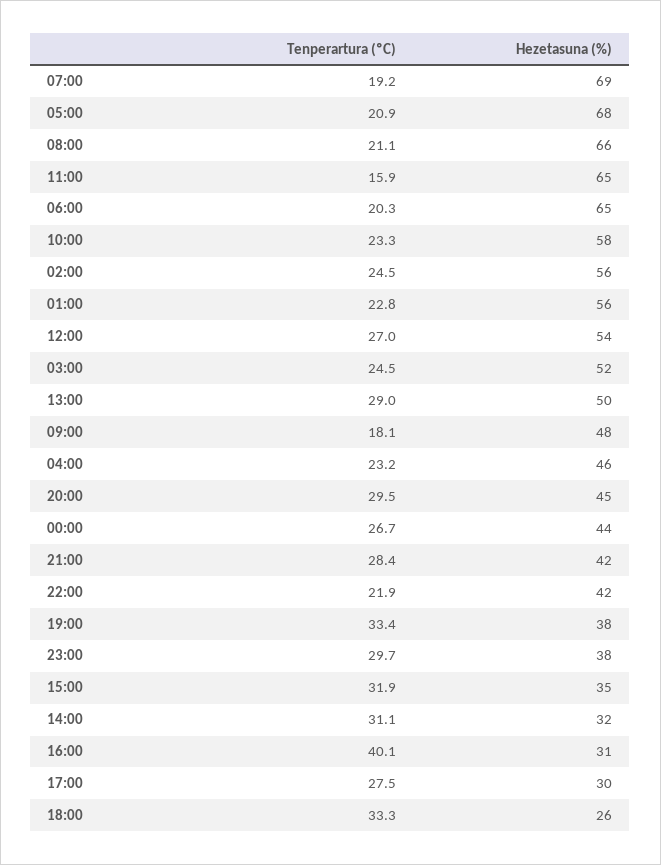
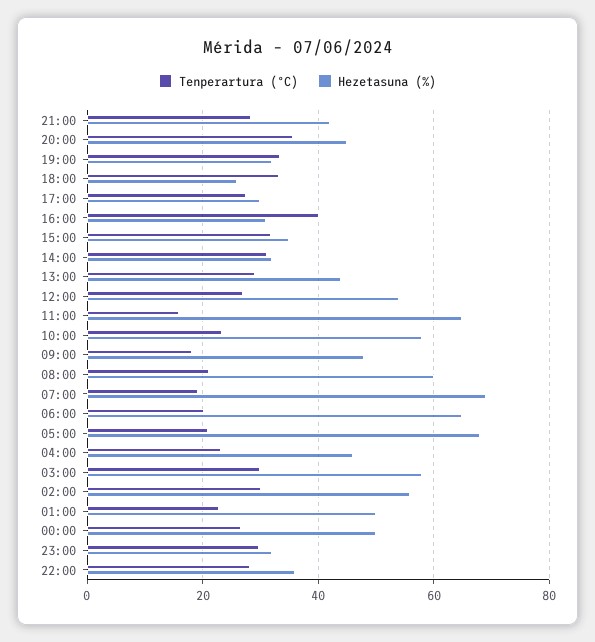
  {
    "Tenperartura (ºC)": {
      "07:00": 19.2,
      "05:00": 20.9,
      "08:00": 21.1,
      "11:00": 15.9,
      "06:00": 20.3,
      "10:00": 23.3,
-     "02:00": 24.5,
+     "02:00": 30,
      "01:00": 22.8,
      "12:00": 27,
-     "03:00": 24.5,
+     "03:00": 30,
      "13:00": 29,
      "09:00": 18.1,
      "04:00": 23.2,
-     "20:00": 29.5,
+     "20:00": 36,
      "00:00": 26.7,
      "21:00": 28.4,
-     "22:00": 21.9,
+     "22:00": 28,
      "19:00": 33.4,
      "23:00": 29.7,
      "15:00": 31.9,
      "14:00": 31.1,
      "16:00": 40.1,
      "17:00": 27.5,
      "18:00": 33.3
    },
    "Hezetasuna (%)": {
      "07:00": 69,
      "05:00": 68,
-     "08:00": 66,
+     "08:00": 60,
      "11:00": 65,
      "06:00": 65,
      "10:00": 58,
      "02:00": 56,
-     "01:00": 56,
+     "01:00": 50,
      "12:00": 54,
-     "03:00": 52,
+     "03:00": 58,
-     "13:00": 50,
+     "13:00": 44,
      "09:00": 48,
      "04:00": 46,
      "20:00": 45,
-     "00:00": 44,
+     "00:00": 50,
      "21:00": 42,
-     "22:00": 42,
+     "22:00": 36,
-     "19:00": 38,
+     "19:00": 32,
-     "23:00": 38,
+     "23:00": 32,
      "15:00": 35,
      "14:00": 32,
      "16:00": 31,
      "17:00": 30,
      "18:00": 26
    }
  }

